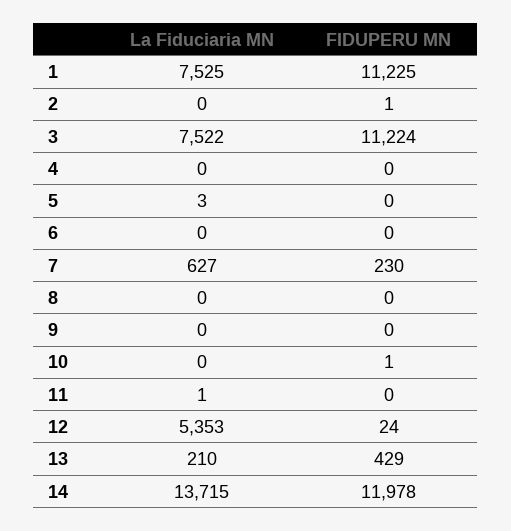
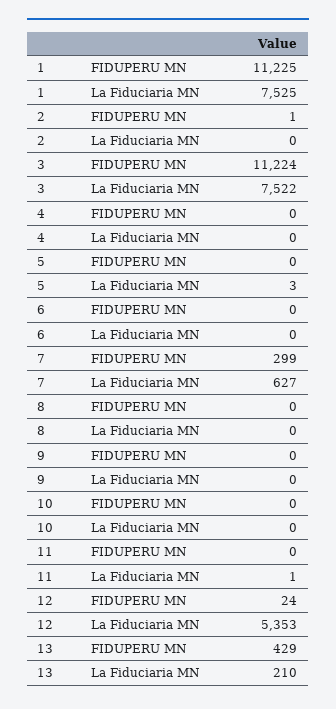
  {
    "La Fiduciaria MN": {
      "1": 7525,
      "2": 0,
      "3": 7522,
      "4": 0,
      "5": 3,
      "6": 0,
      "7": 627,
      "8": 0,
      "9": 0,
      "10": 0,
      "11": 1,
      "12": 5353,
-     "13": 210,
+     "13": 210
-     "14": 13715
    },
    "FIDUPERU MN": {
      "1": 11225,
      "2": 1,
      "3": 11224,
      "4": 0,
      "5": 0,
      "6": 0,
-     "7": 230,
+     "7": 299,
      "8": 0,
      "9": 0,
-     "10": 1,
+     "10": 0,
      "11": 0,
      "12": 24,
-     "13": 429,
+     "13": 429
-     "14": 11978
    }
  }

